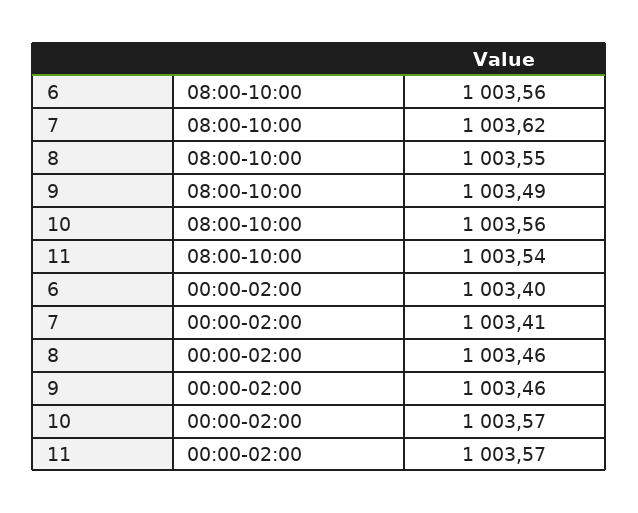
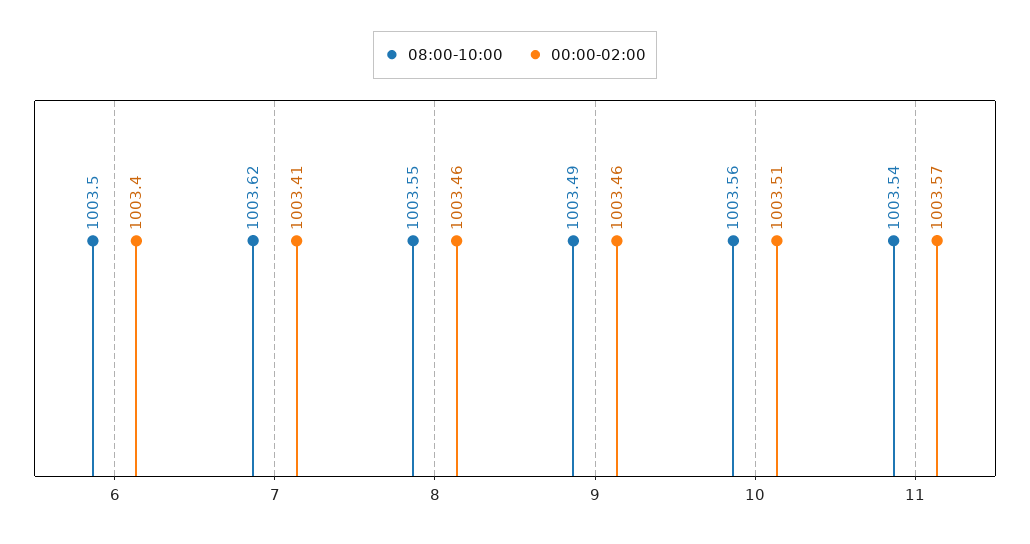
  {
    "08:00-10:00": {
-     "6": 1003.56,
+     "6": 1003.5,
      "7": 1003.62,
      "8": 1003.55,
      "9": 1003.49,
      "10": 1003.56,
      "11": 1003.54
    },
    "00:00-02:00": {
      "6": 1003.4,
      "7": 1003.41,
      "8": 1003.46,
      "9": 1003.46,
-     "10": 1003.57,
+     "10": 1003.51,
      "11": 1003.57
    }
  }

